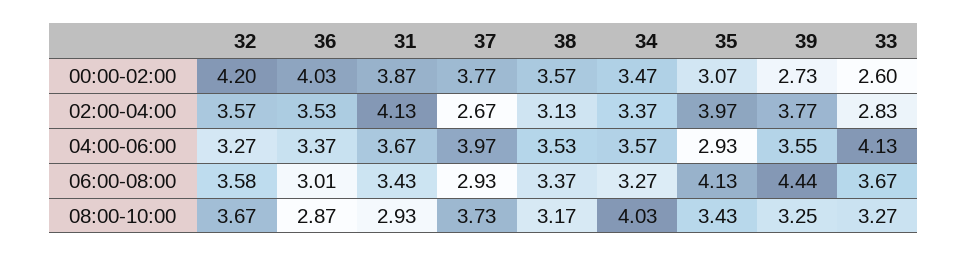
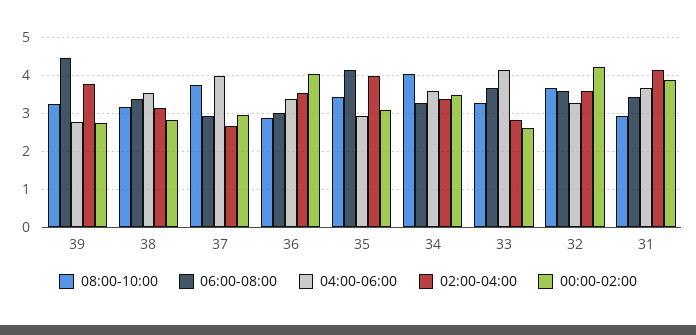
  {
    "00:00-02:00": {
      "32": 4.2,
      "36": 4.03,
      "31": 3.87,
-     "37": 3.77,
+     "37": 3,
-     "38": 3.57,
+     "38": 2.8,
      "34": 3.47,
      "35": 3.07,
      "39": 2.73,
      "33": 2.6
    },
    "02:00-04:00": {
      "32": 3.57,
      "36": 3.53,
      "31": 4.13,
      "37": 2.67,
      "38": 3.13,
      "34": 3.37,
      "35": 3.97,
      "39": 3.77,
      "33": 2.83
    },
    "04:00-06:00": {
      "32": 3.27,
      "36": 3.37,
      "31": 3.67,
      "37": 3.97,
      "38": 3.53,
      "34": 3.57,
      "35": 2.93,
-     "39": 3.55,
+     "39": 2.8,
      "33": 4.13
    },
    "06:00-08:00": {
      "32": 3.58,
      "36": 3.01,
      "31": 3.43,
      "37": 2.93,
      "38": 3.37,
      "34": 3.27,
      "35": 4.13,
      "39": 4.44,
      "33": 3.67
    },
    "08:00-10:00": {
      "32": 3.67,
      "36": 2.87,
      "31": 2.93,
      "37": 3.73,
      "38": 3.17,
      "34": 4.03,
      "35": 3.43,
      "39": 3.25,
      "33": 3.27
    }
  }

